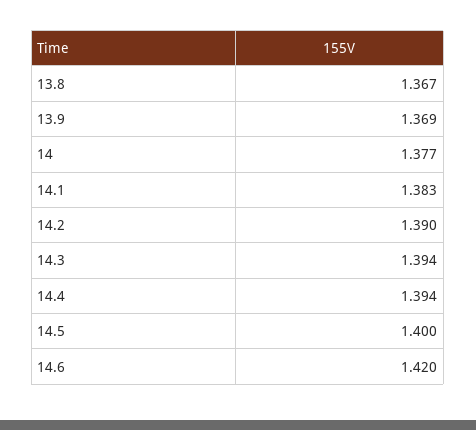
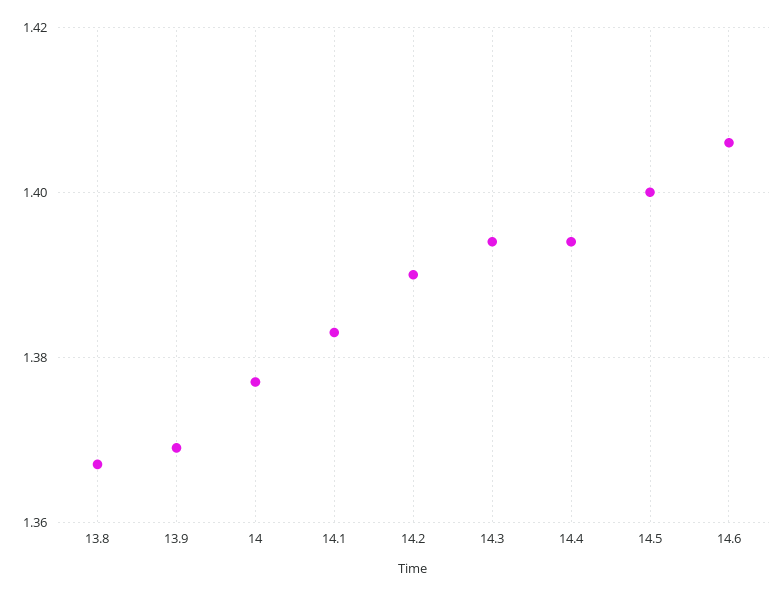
  {
    "13.8": 1.367,
    "13.9": 1.369,
    "14": 1.377,
    "14.1": 1.383,
    "14.2": 1.39,
    "14.3": 1.394,
    "14.4": 1.394,
    "14.5": 1.4,
-   "14.6": 1.42
+   "14.6": 1.405
  }

